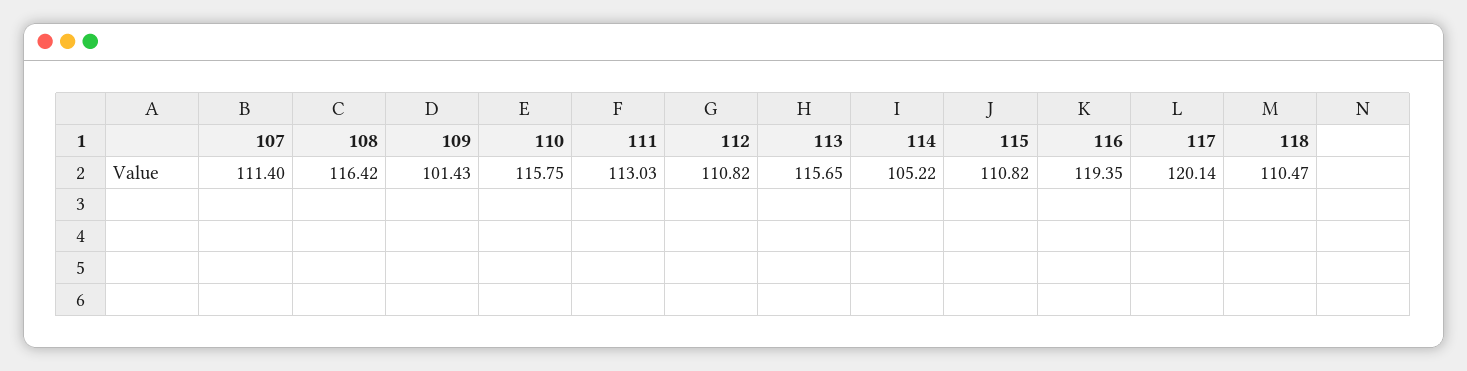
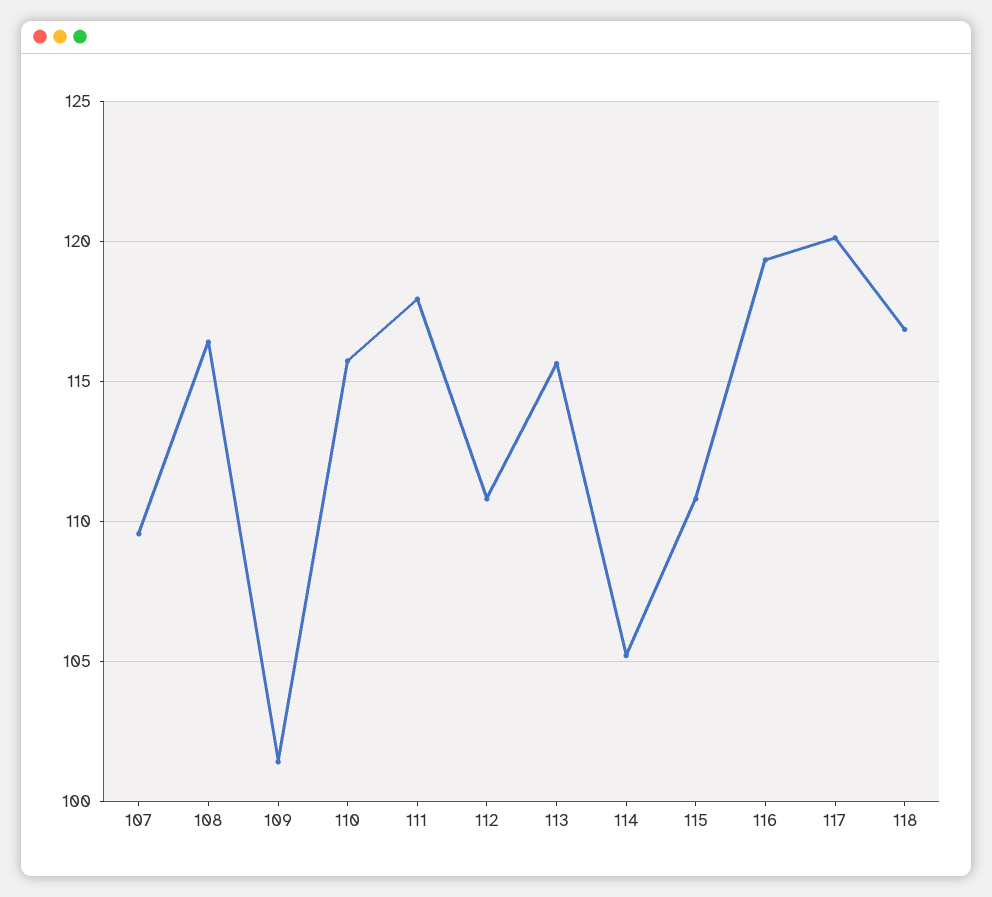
  {
-   "107": 111.4,
+   "107": 109.5,
    "108": 116.42,
    "109": 101.43,
    "110": 115.75,
-   "111": 113.03,
+   "111": 118,
    "112": 110.82,
    "113": 115.65,
    "114": 105.22,
    "115": 110.82,
    "116": 119.35,
    "117": 120.14,
-   "118": 110.47
+   "118": 117
  }

